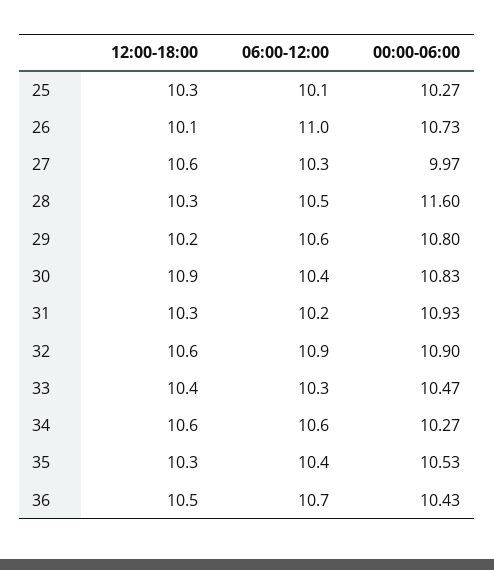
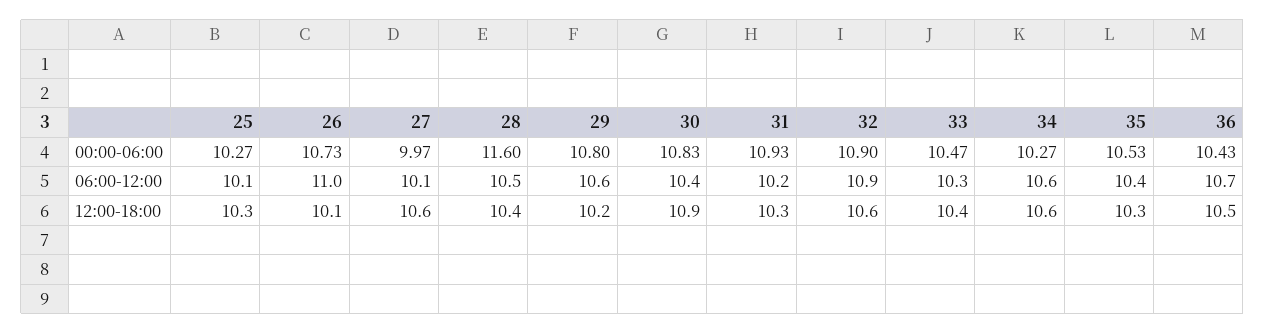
  {
    "12:00-18:00": {
      "25": 10.3,
      "26": 10.1,
      "27": 10.6,
-     "28": 10.3,
+     "28": 10.4,
      "29": 10.2,
      "30": 10.9,
      "31": 10.3,
      "32": 10.6,
      "33": 10.4,
      "34": 10.6,
      "35": 10.3,
      "36": 10.5
    },
    "06:00-12:00": {
      "25": 10.1,
      "26": 11,
-     "27": 10.3,
+     "27": 10.1,
      "28": 10.5,
      "29": 10.6,
      "30": 10.4,
      "31": 10.2,
      "32": 10.9,
      "33": 10.3,
      "34": 10.6,
      "35": 10.4,
      "36": 10.7
    },
    "00:00-06:00": {
      "25": 10.27,
      "26": 10.73,
      "27": 9.97,
      "28": 11.6,
      "29": 10.8,
      "30": 10.83,
      "31": 10.93,
      "32": 10.9,
      "33": 10.47,
      "34": 10.27,
      "35": 10.53,
      "36": 10.43
    }
  }

